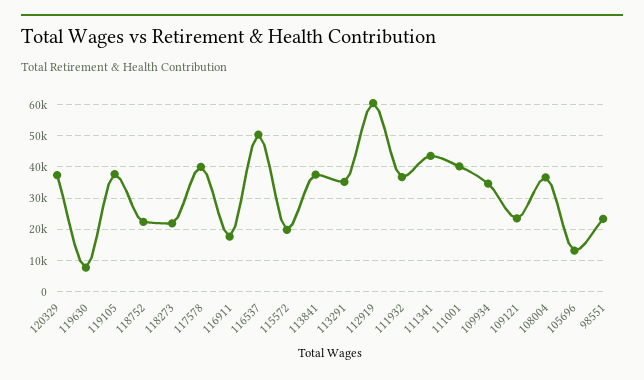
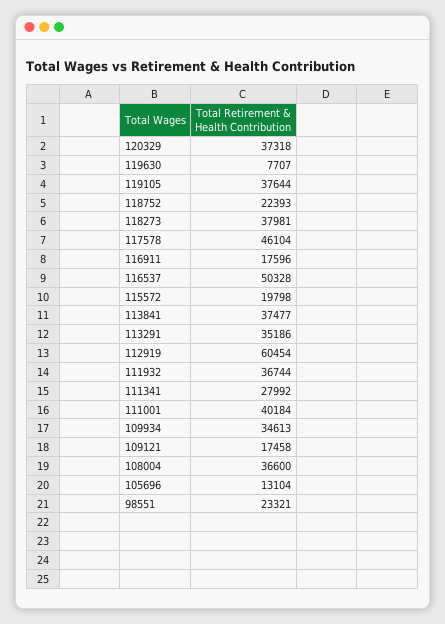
  {
    "120329": 37318,
    "119630": 7707,
    "119105": 37644,
    "118752": 22393,
-   "118273": 22000,
+   "118273": 37981,
-   "117578": 40000,
+   "117578": 46104,
    "116911": 17596,
    "116537": 50328,
    "115572": 19798,
    "113841": 37477,
    "113291": 35186,
    "112919": 60454,
    "111932": 36744,
-   "111341": 44000,
+   "111341": 27992,
    "111001": 40184,
    "109934": 34613,
-   "109121": 24000,
+   "109121": 17458,
    "108004": 36600,
    "105696": 13104,
    "98551": 23321
  }

